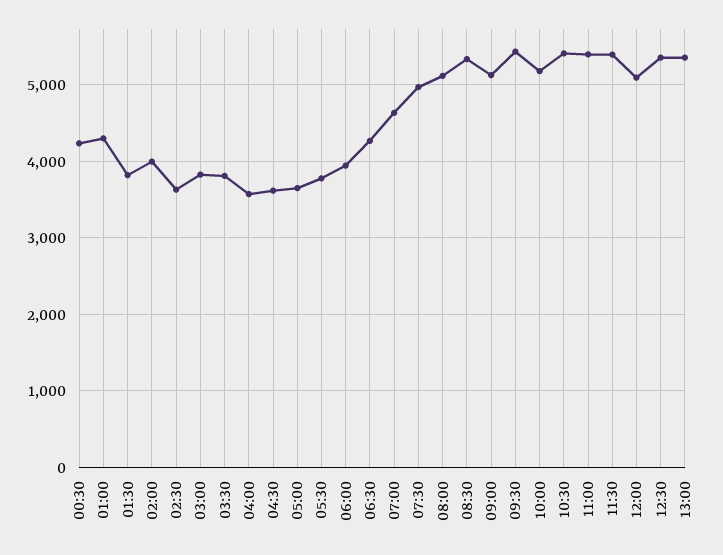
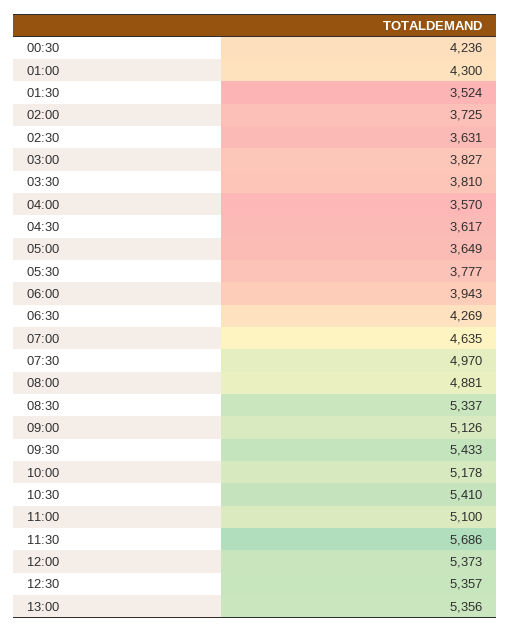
  {
    "00:30": 4236,
    "01:00": 4300,
-   "01:30": 3800,
+   "01:30": 3524,
-   "02:00": 4000,
+   "02:00": 3725,
    "02:30": 3631,
    "03:00": 3827,
    "03:30": 3810,
    "04:00": 3570,
    "04:30": 3617,
    "05:00": 3649,
    "05:30": 3777,
    "06:00": 3943,
    "06:30": 4269,
    "07:00": 4635,
    "07:30": 4970,
-   "08:00": 5100,
+   "08:00": 4881,
    "08:30": 5337,
    "09:00": 5126,
    "09:30": 5433,
    "10:00": 5178,
    "10:30": 5410,
-   "11:00": 5400,
+   "11:00": 5100,
-   "11:30": 5400,
+   "11:30": 5686,
-   "12:00": 5100,
+   "12:00": 5373,
    "12:30": 5357,
    "13:00": 5356
  }

